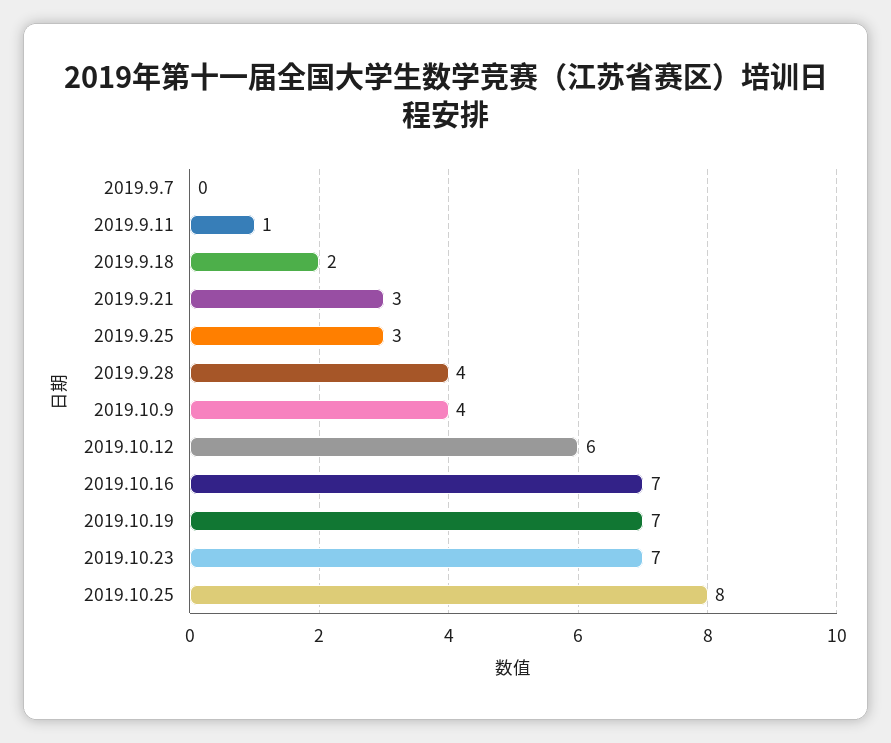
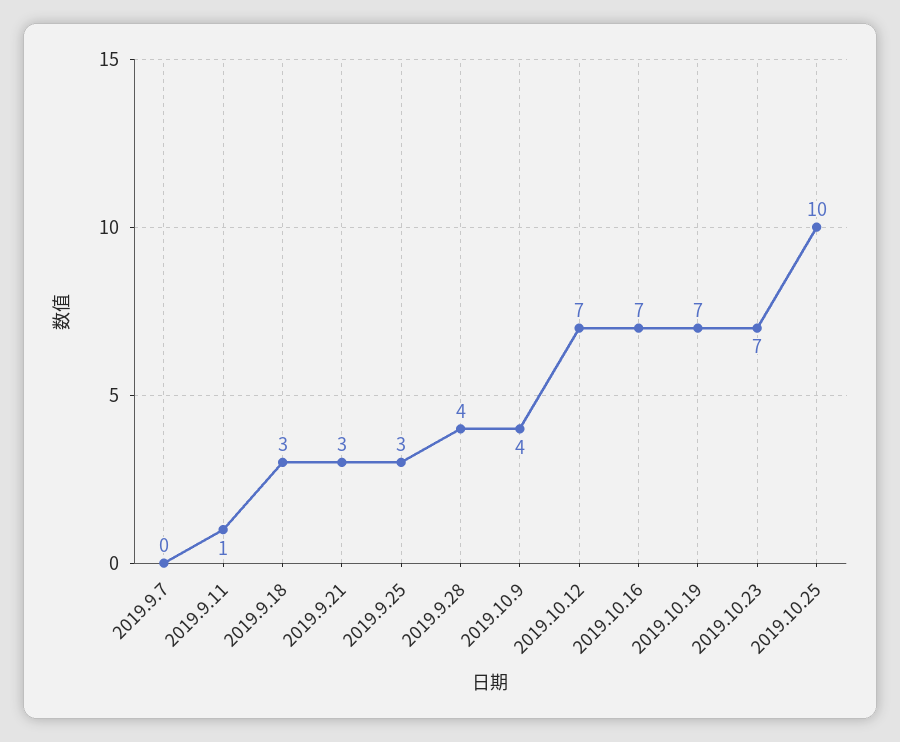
  {
    "2019.9.7": 0,
    "2019.9.11": 1,
-   "2019.9.18": 2,
+   "2019.9.18": 3,
    "2019.9.21": 3,
    "2019.9.25": 3,
    "2019.9.28": 4,
    "2019.10.9": 4,
-   "2019.10.12": 6,
+   "2019.10.12": 7,
    "2019.10.16": 7,
    "2019.10.19": 7,
    "2019.10.23": 7,
-   "2019.10.25": 8
+   "2019.10.25": 10
  }

